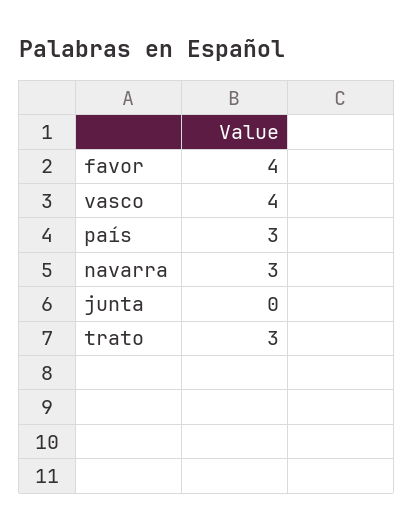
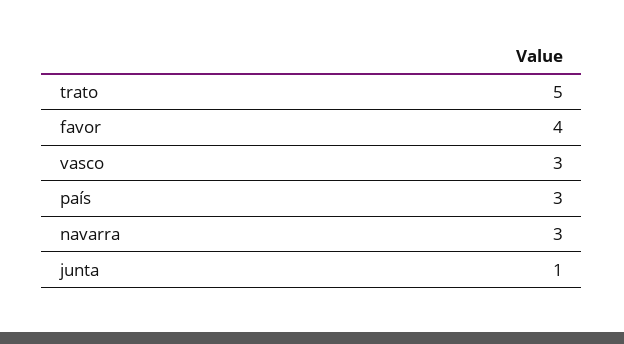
  {
    "favor": 4,
-   "vasco": 4,
+   "vasco": 3,
    "país": 3,
    "navarra": 3,
-   "junta": 0,
+   "junta": 1,
-   "trato": 3
+   "trato": 5
  }

